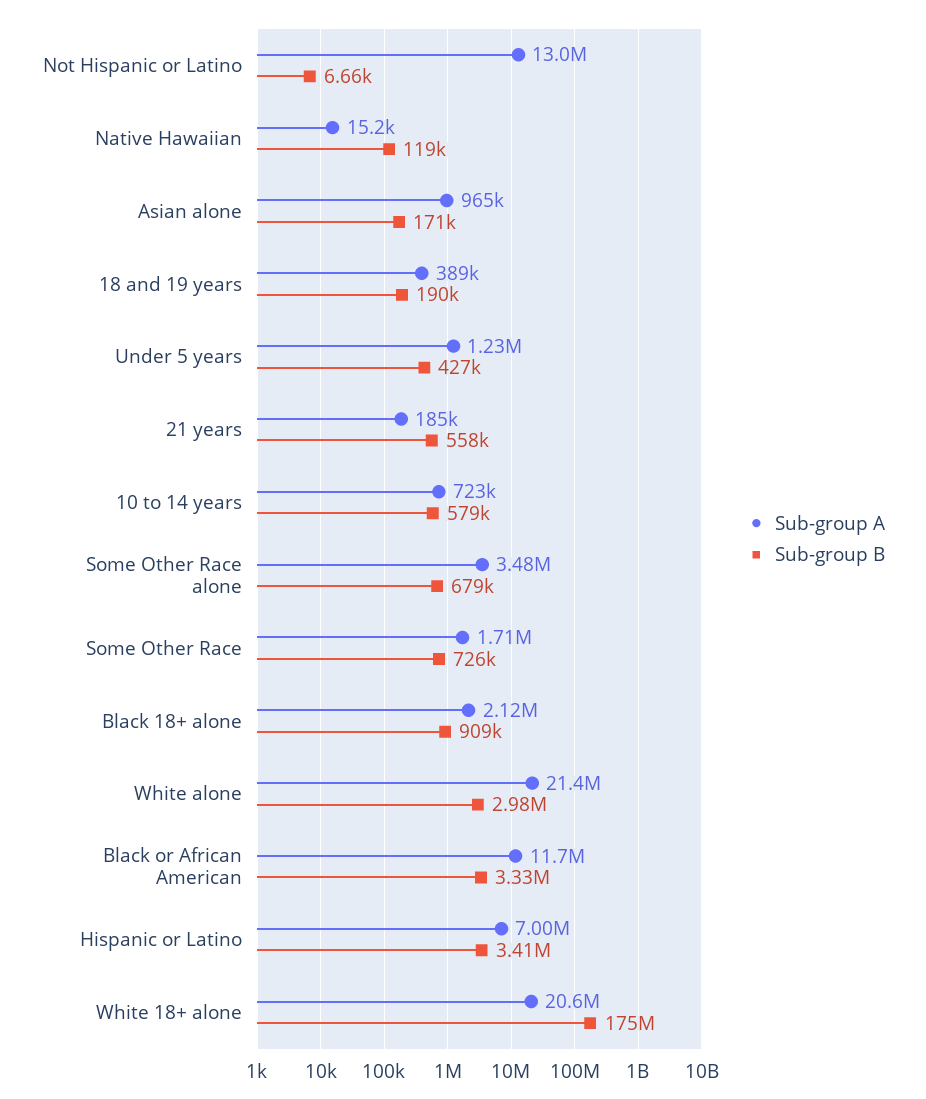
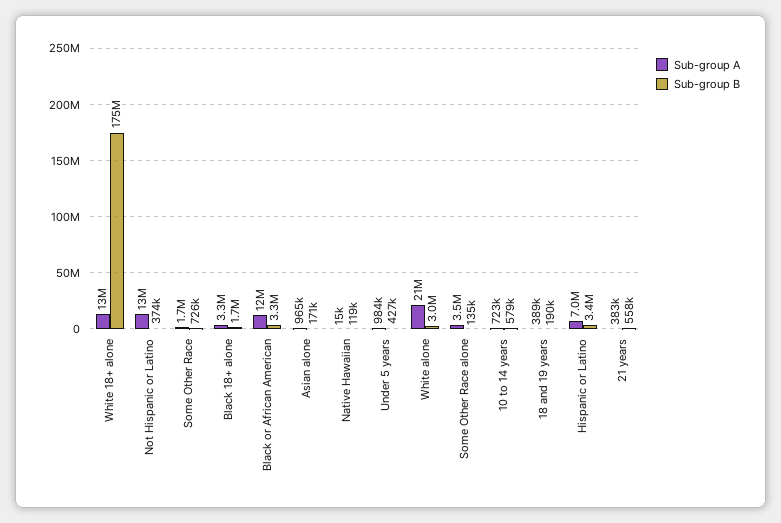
  {
    "Sub-group A": {
      "Not Hispanic or Latino": 13000000,
      "Native Hawaiian": 15200,
      "Asian alone": 965000,
      "18 and 19 years": 389000,
-     "Under 5 years": 1230000,
+     "Under 5 years": 984000,
-     "21 years": 185000,
+     "21 years": 383000,
      "10 to 14 years": 723000,
      "Some Other Race alone": 3480000,
      "Some Other Race": 1710000,
-     "Black 18+ alone": 2120000,
+     "Black 18+ alone": 3300000,
      "White alone": 21400000,
      "Black or African American": 11700000,
      "Hispanic or Latino": 7000000,
-     "White 18+ alone": 20600000
+     "White 18+ alone": 13000000
    },
    "Sub-group B": {
-     "Not Hispanic or Latino": 6660,
+     "Not Hispanic or Latino": 374000,
      "Native Hawaiian": 119000,
      "Asian alone": 171000,
      "18 and 19 years": 190000,
      "Under 5 years": 427000,
      "21 years": 558000,
      "10 to 14 years": 579000,
-     "Some Other Race alone": 679000,
+     "Some Other Race alone": 135000,
      "Some Other Race": 726000,
-     "Black 18+ alone": 909000,
+     "Black 18+ alone": 1700000,
      "White alone": 2980000,
      "Black or African American": 3330000,
      "Hispanic or Latino": 3410000,
      "White 18+ alone": 175000000
    }
  }

